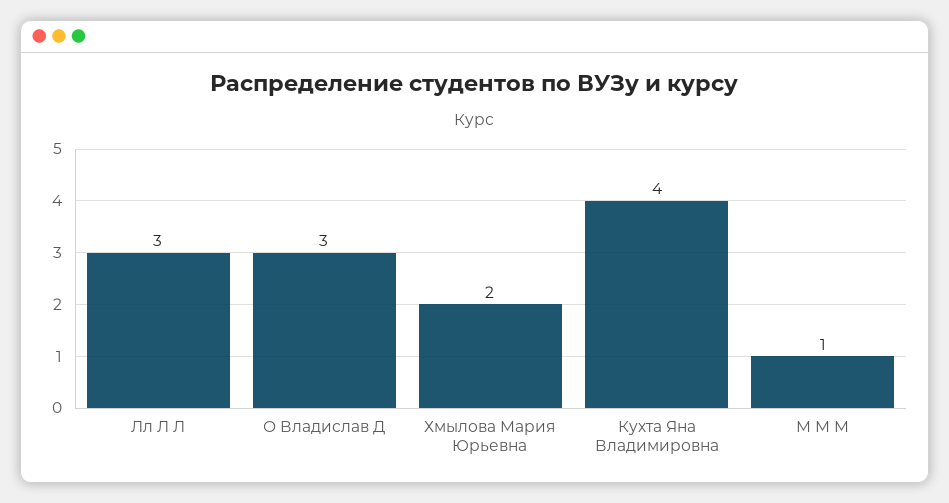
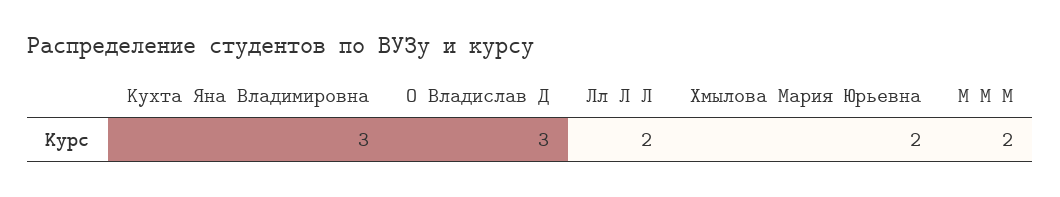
  {
-   "Лл Л Л": 3,
+   "Лл Л Л": 2,
    "О Владислав Д": 3,
    "Хмылова Мария Юрьевна": 2,
-   "Кухта Яна Владимировна": 4,
+   "Кухта Яна Владимировна": 3,
-   "М М М": 1
+   "М М М": 2
  }

